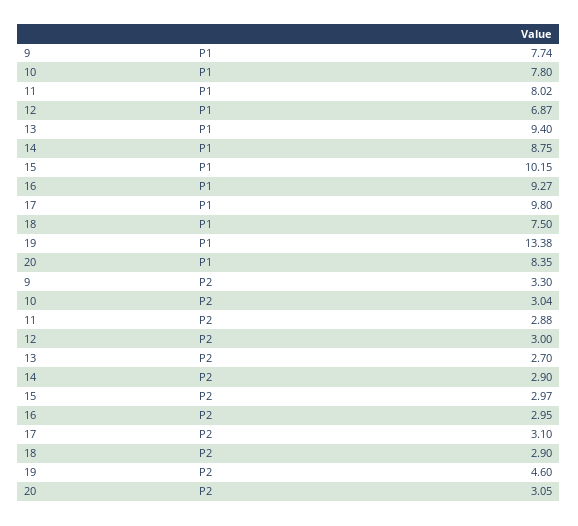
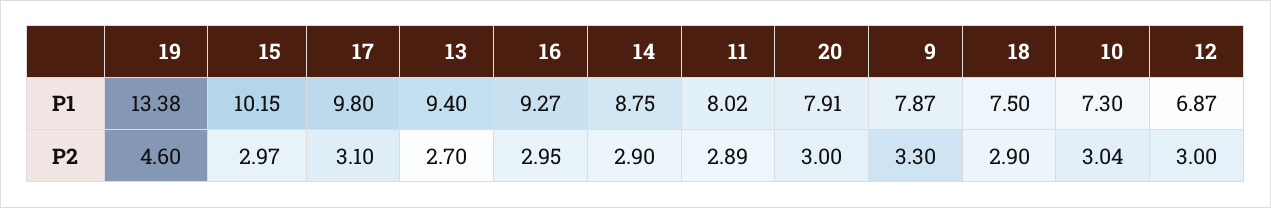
  {
    "9": {
-     "P1": 7.74,
+     "P1": 7.87,
      "P2": 3.3
    },
    "10": {
-     "P1": 7.8,
+     "P1": 7.3,
      "P2": 3.04
    },
    "11": {
      "P1": 8.02,
-     "P2": 2.88
+     "P2": 2.89
    },
    "12": {
      "P1": 6.87,
      "P2": 3
    },
    "13": {
      "P1": 9.4,
      "P2": 2.7
    },
    "14": {
      "P1": 8.75,
      "P2": 2.9
    },
    "15": {
      "P1": 10.15,
      "P2": 2.97
    },
    "16": {
      "P1": 9.27,
      "P2": 2.95
    },
    "17": {
      "P1": 9.8,
      "P2": 3.1
    },
    "18": {
      "P1": 7.5,
      "P2": 2.9
    },
    "19": {
      "P1": 13.38,
      "P2": 4.6
    },
    "20": {
-     "P1": 8.35,
+     "P1": 7.91,
-     "P2": 3.05
+     "P2": 3
    }
  }

